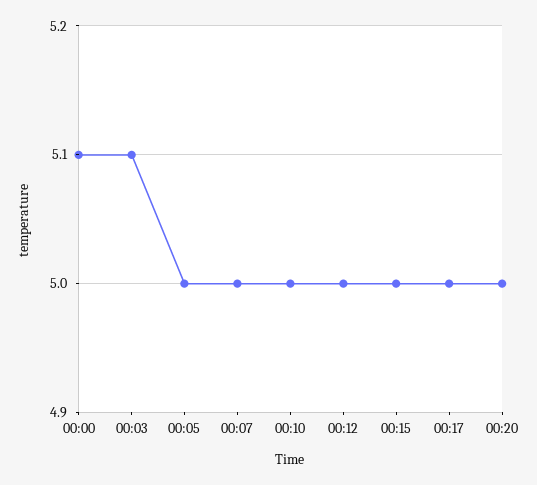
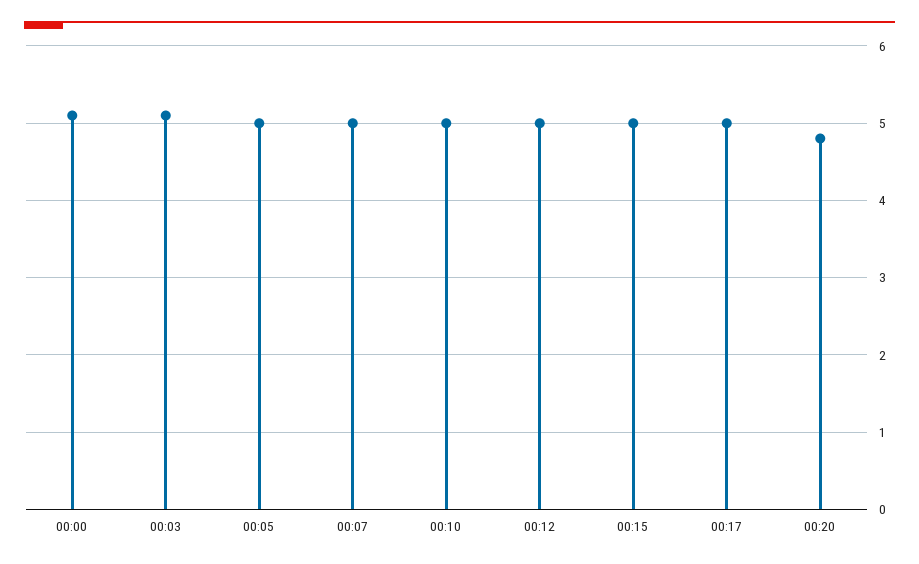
  {
    "00:00": 5.1,
    "00:03": 5.1,
    "00:05": 5,
    "00:07": 5,
    "00:10": 5,
    "00:12": 5,
    "00:15": 5,
    "00:17": 5,
-   "00:20": 5
+   "00:20": 4.8
  }

